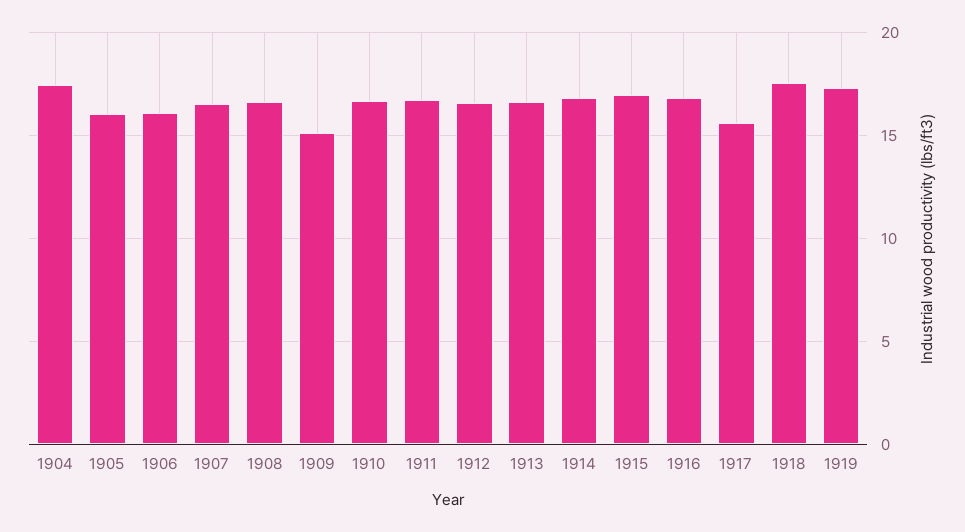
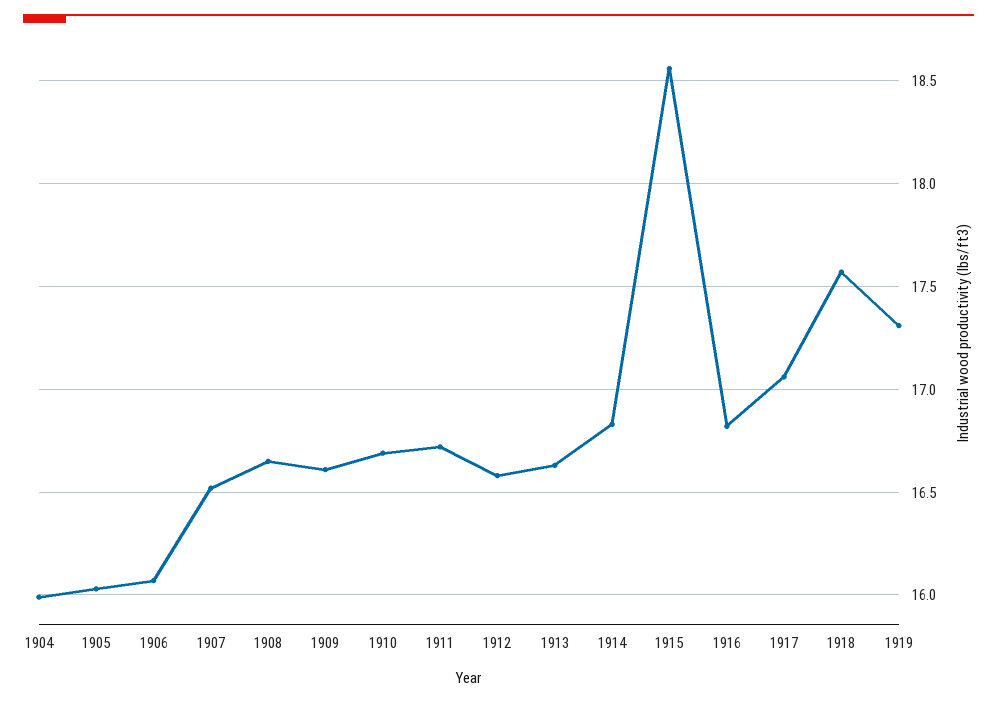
  {
-   "1904": 17.5,
+   "1904": 16,
    "1905": 16.05,
    "1906": 16.05,
    "1907": 16.5,
    "1908": 16.65,
-   "1909": 15,
+   "1909": 16.6,
    "1910": 16.7,
    "1911": 16.7,
    "1912": 16.6,
    "1913": 16.65,
    "1914": 16.85,
-   "1915": 17,
+   "1915": 18.55,
    "1916": 16.8,
-   "1917": 15.5,
+   "1917": 17.05,
    "1918": 17.55,
    "1919": 17.3
  }

